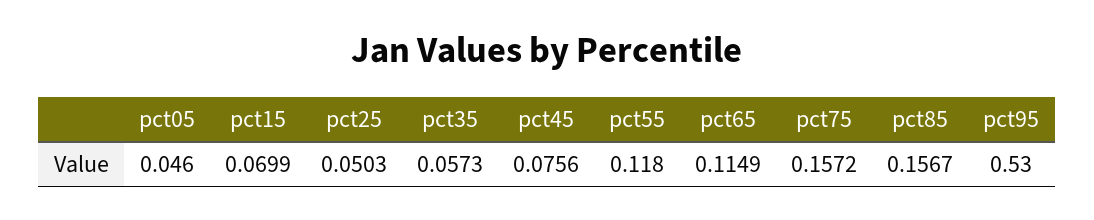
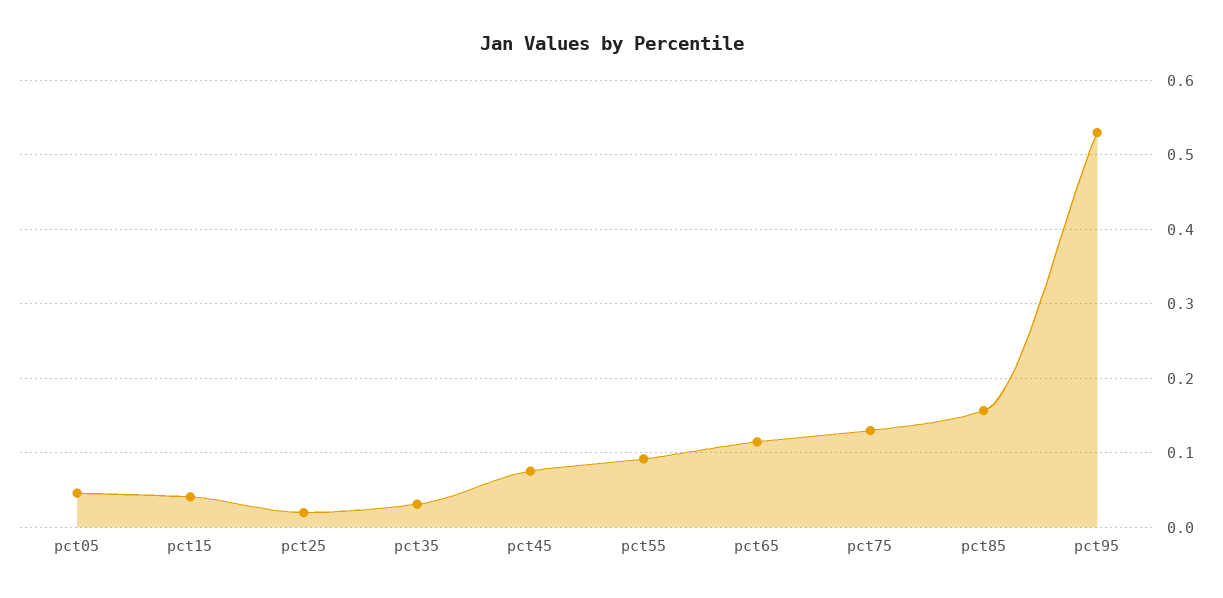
  {
    "pct05": 0.046,
-   "pct15": 0.0699,
+   "pct15": 0.04,
-   "pct25": 0.0503,
+   "pct25": 0.02,
-   "pct35": 0.0573,
+   "pct35": 0.03,
    "pct45": 0.0756,
-   "pct55": 0.118,
+   "pct55": 0.09,
    "pct65": 0.1149,
-   "pct75": 0.1572,
+   "pct75": 0.13,
    "pct85": 0.1567,
    "pct95": 0.53
  }

